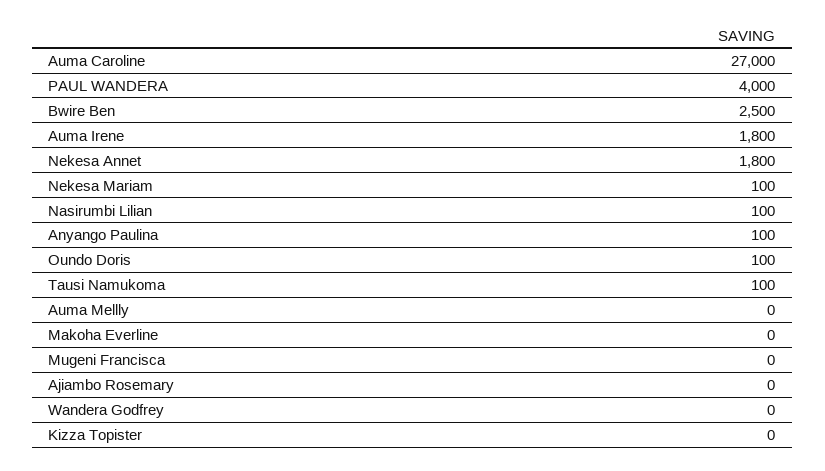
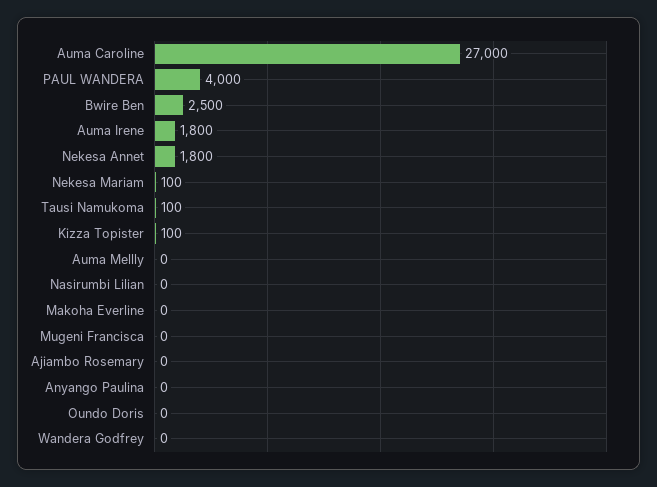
  {
    "Auma Caroline": 27000,
    "PAUL WANDERA": 4000,
    "Bwire Ben": 2500,
    "Auma Irene": 1800,
    "Nekesa Annet": 1800,
    "Nekesa Mariam": 100,
-   "Nasirumbi Lilian": 100,
+   "Nasirumbi Lilian": 0,
-   "Anyango Paulina": 100,
+   "Anyango Paulina": 0,
-   "Oundo Doris": 100,
+   "Oundo Doris": 0,
    "Tausi Namukoma": 100,
    "Auma Mellly": 0,
    "Makoha Everline": 0,
    "Mugeni Francisca": 0,
    "Ajiambo Rosemary": 0,
    "Wandera Godfrey": 0,
-   "Kizza Topister": 0
+   "Kizza Topister": 100
  }

